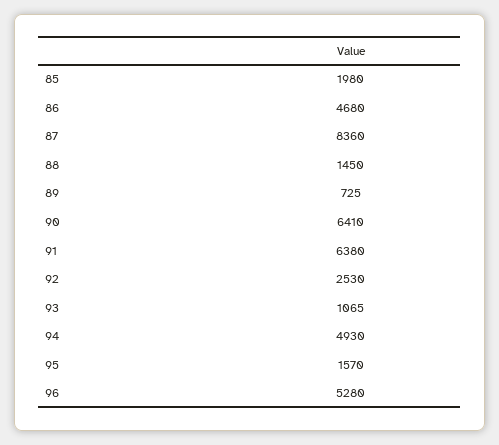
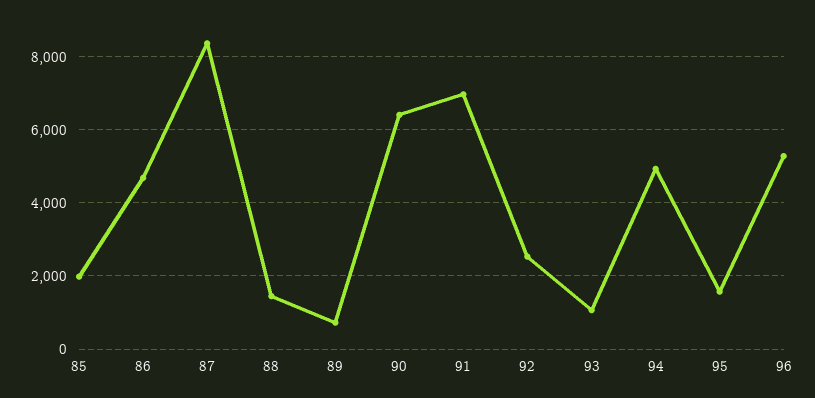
  {
    "85": 1980,
    "86": 4680,
    "87": 8360,
    "88": 1450,
    "89": 725,
    "90": 6410,
-   "91": 6380,
+   "91": 7000,
    "92": 2530,
    "93": 1065,
    "94": 4930,
    "95": 1570,
    "96": 5280
  }

